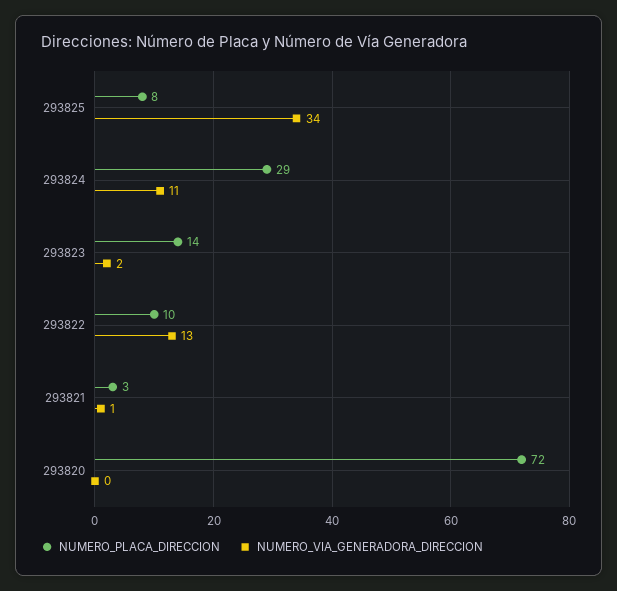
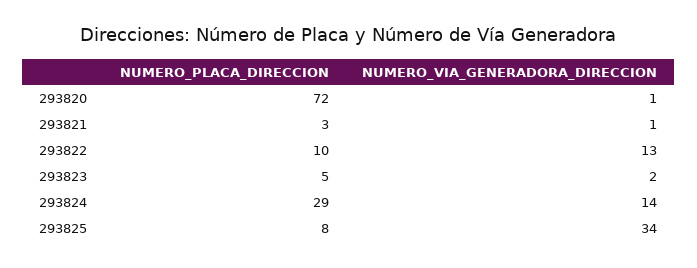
  {
    "NUMERO_PLACA_DIRECCION": {
      "293825": 8,
      "293824": 29,
-     "293823": 14,
+     "293823": 5,
      "293822": 10,
      "293821": 3,
      "293820": 72
    },
    "NUMERO_VIA_GENERADORA_DIRECCION": {
      "293825": 34,
-     "293824": 11,
+     "293824": 14,
      "293823": 2,
      "293822": 13,
      "293821": 1,
-     "293820": 0
+     "293820": 1
    }
  }

